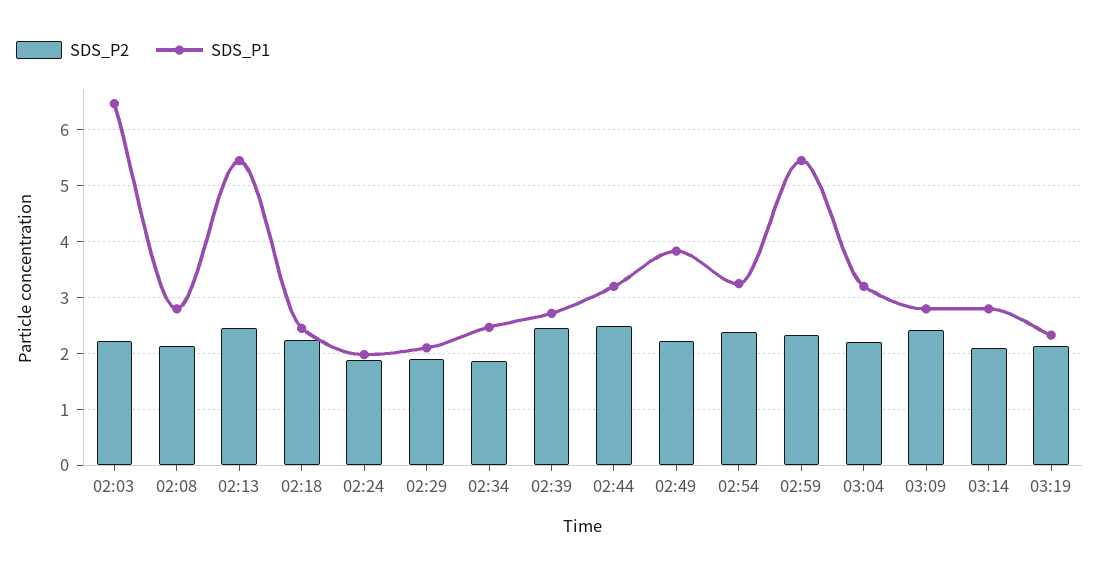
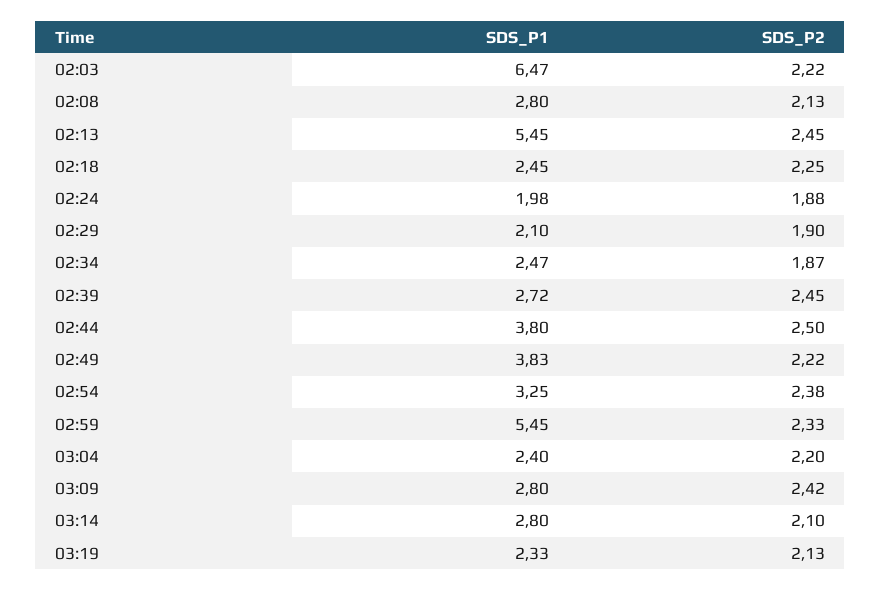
  {
    "SDS_P2": {
      "02:03": 2.22,
      "02:08": 2.13,
      "02:13": 2.45,
      "02:18": 2.25,
      "02:24": 1.88,
      "02:29": 1.9,
      "02:34": 1.87,
      "02:39": 2.45,
      "02:44": 2.5,
      "02:49": 2.22,
      "02:54": 2.38,
      "02:59": 2.33,
      "03:04": 2.2,
      "03:09": 2.42,
      "03:14": 2.1,
      "03:19": 2.13
    },
    "SDS_P1": {
      "02:03": 6.47,
      "02:08": 2.8,
      "02:13": 5.45,
      "02:18": 2.45,
      "02:24": 1.98,
      "02:29": 2.1,
      "02:34": 2.47,
      "02:39": 2.72,
-     "02:44": 3.2,
+     "02:44": 3.8,
      "02:49": 3.83,
      "02:54": 3.25,
      "02:59": 5.45,
-     "03:04": 3.2,
+     "03:04": 2.4,
      "03:09": 2.8,
      "03:14": 2.8,
      "03:19": 2.33
    }
  }

